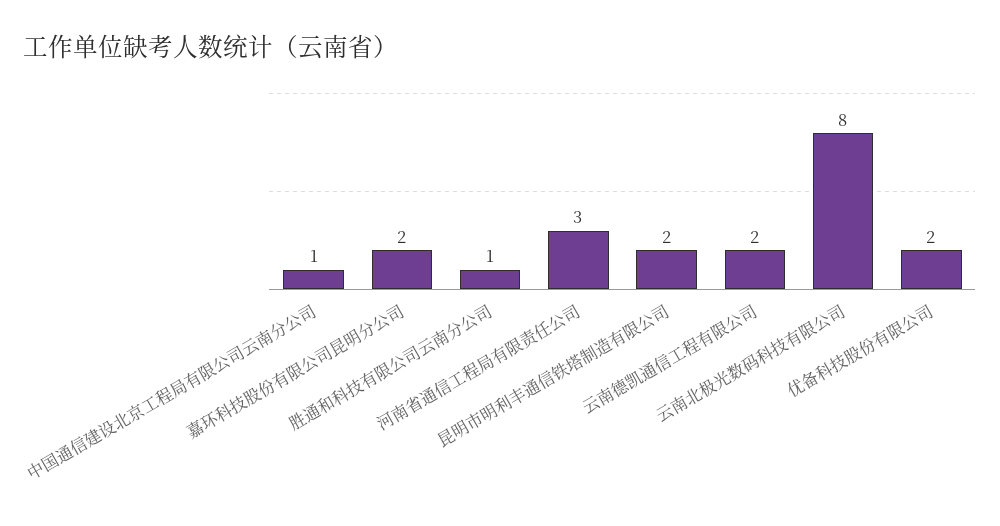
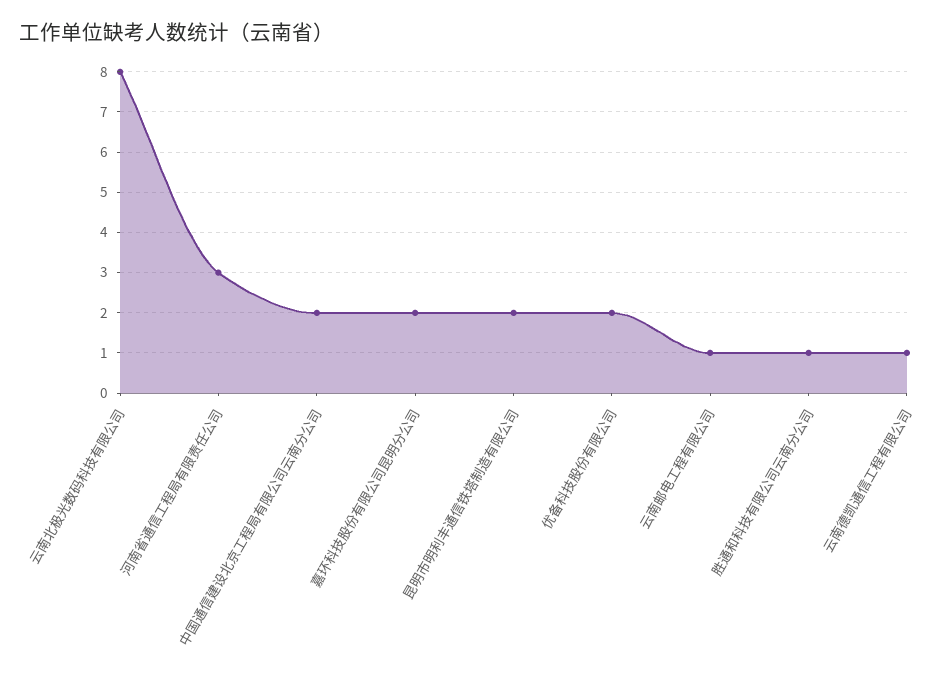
  {
-   "中国通信建设北京工程局有限公司云南分公司": 1,
+   "中国通信建设北京工程局有限公司云南分公司": 2,
    "嘉环科技股份有限公司昆明分公司": 2,
    "胜通和科技有限公司云南分公司": 1,
    "河南省通信工程局有限责任公司": 3,
    "昆明市明利丰通信铁塔制造有限公司": 2,
-   "云南德凯通信工程有限公司": 2,
+   "云南德凯通信工程有限公司": 1,
    "云南北极光数码科技有限公司": 8,
-   "优备科技股份有限公司": 2
+   "优备科技股份有限公司": 2,
+   "云南邮电工程有限公司": 1
  }

